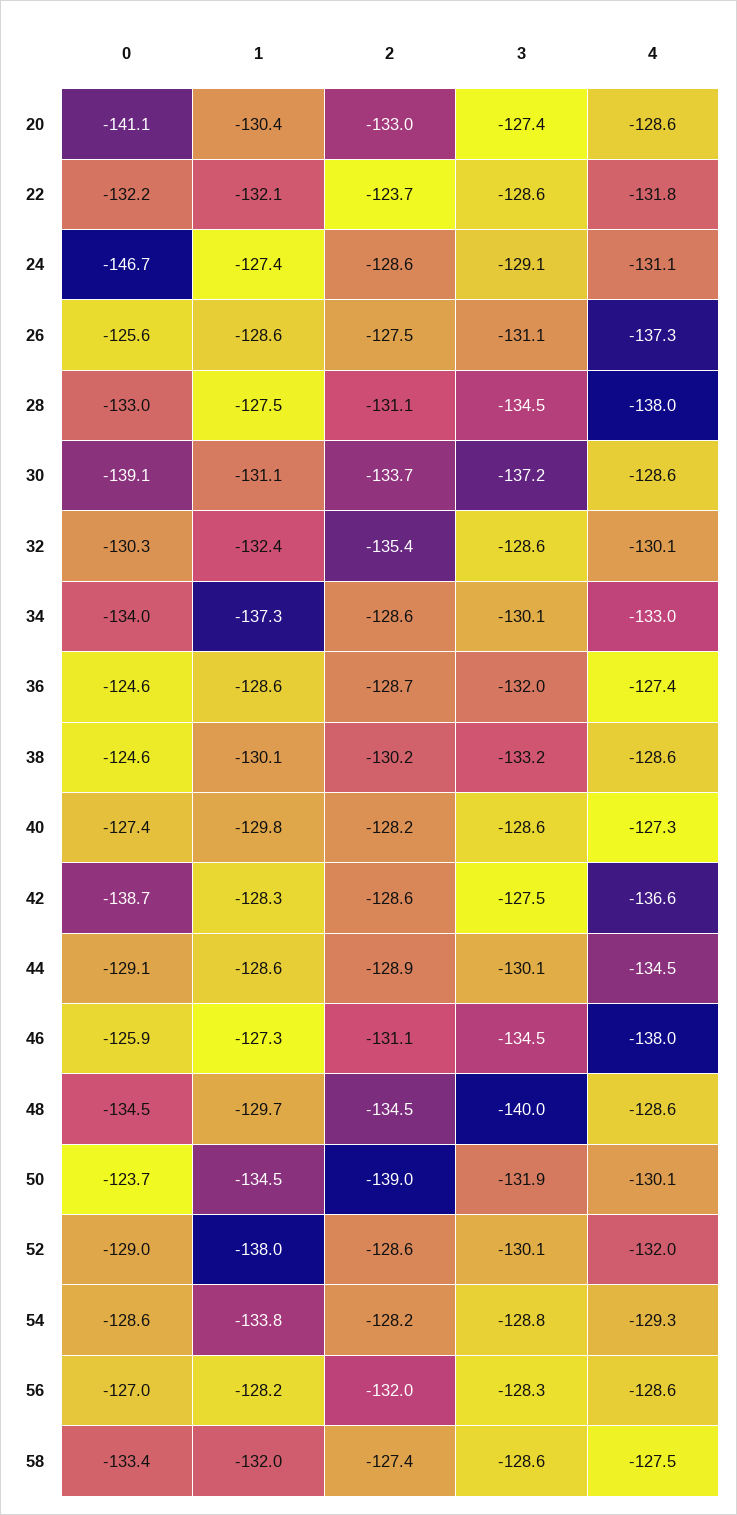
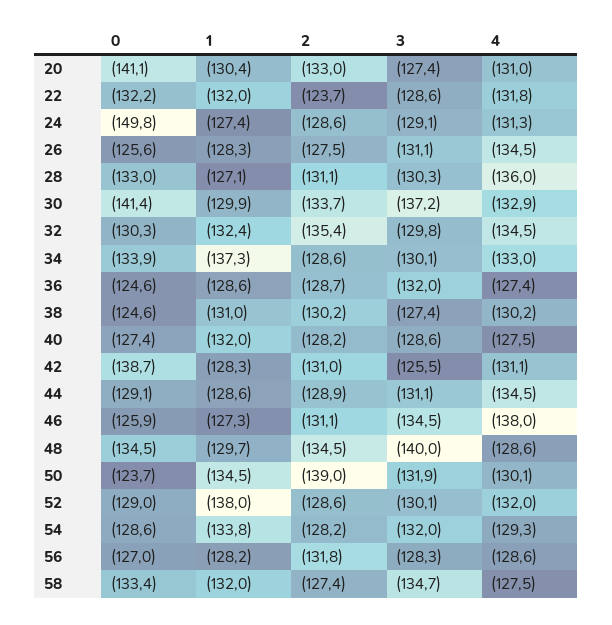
  {
    "0": {
      "20": -141.1,
      "22": -132.2,
-     "24": -146.7,
+     "24": -149.8,
      "26": -125.6,
      "28": -133,
-     "30": -139.1,
+     "30": -141.4,
      "32": -130.3,
-     "34": -134,
+     "34": -133.9,
      "36": -124.6,
      "38": -124.6,
      "40": -127.4,
      "42": -138.7,
      "44": -129.1,
      "46": -125.9,
      "48": -134.5,
      "50": -123.7,
      "52": -129,
      "54": -128.6,
      "56": -127,
      "58": -133.4
    },
    "1": {
      "20": -130.4,
-     "22": -132.1,
+     "22": -132,
      "24": -127.4,
-     "26": -128.6,
+     "26": -128.3,
-     "28": -127.5,
+     "28": -127.1,
-     "30": -131.1,
+     "30": -129.9,
      "32": -132.4,
      "34": -137.3,
      "36": -128.6,
-     "38": -130.1,
+     "38": -131,
-     "40": -129.8,
+     "40": -132,
      "42": -128.3,
      "44": -128.6,
      "46": -127.3,
      "48": -129.7,
      "50": -134.5,
      "52": -138,
      "54": -133.8,
      "56": -128.2,
      "58": -132
    },
    "2": {
      "20": -133,
      "22": -123.7,
      "24": -128.6,
      "26": -127.5,
      "28": -131.1,
      "30": -133.7,
      "32": -135.4,
      "34": -128.6,
      "36": -128.7,
      "38": -130.2,
      "40": -128.2,
-     "42": -128.6,
+     "42": -131,
      "44": -128.9,
      "46": -131.1,
      "48": -134.5,
      "50": -139,
      "52": -128.6,
      "54": -128.2,
-     "56": -132,
+     "56": -131.8,
      "58": -127.4
    },
    "3": {
      "20": -127.4,
      "22": -128.6,
      "24": -129.1,
      "26": -131.1,
-     "28": -134.5,
+     "28": -130.3,
      "30": -137.2,
-     "32": -128.6,
+     "32": -129.8,
      "34": -130.1,
      "36": -132,
-     "38": -133.2,
+     "38": -127.4,
      "40": -128.6,
-     "42": -127.5,
+     "42": -125.5,
-     "44": -130.1,
+     "44": -131.1,
      "46": -134.5,
      "48": -140,
      "50": -131.9,
      "52": -130.1,
-     "54": -128.8,
+     "54": -132,
      "56": -128.3,
-     "58": -128.6
+     "58": -134.7
    },
    "4": {
-     "20": -128.6,
+     "20": -131,
      "22": -131.8,
-     "24": -131.1,
+     "24": -131.3,
-     "26": -137.3,
+     "26": -134.5,
-     "28": -138,
+     "28": -136,
-     "30": -128.6,
+     "30": -132.9,
-     "32": -130.1,
+     "32": -134.5,
      "34": -133,
      "36": -127.4,
-     "38": -128.6,
+     "38": -130.2,
-     "40": -127.3,
+     "40": -127.5,
-     "42": -136.6,
+     "42": -131.1,
      "44": -134.5,
      "46": -138,
      "48": -128.6,
      "50": -130.1,
      "52": -132,
      "54": -129.3,
      "56": -128.6,
      "58": -127.5
    }
  }

